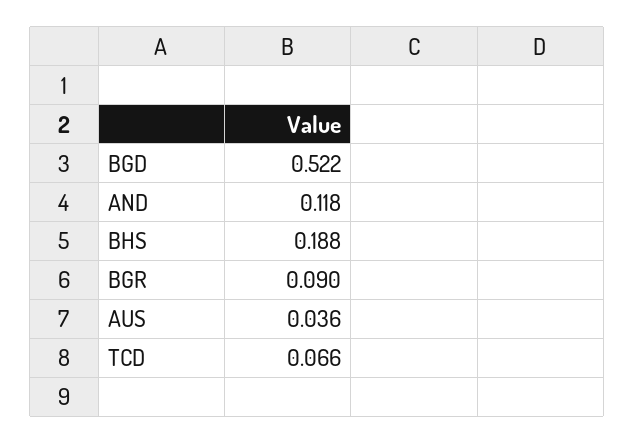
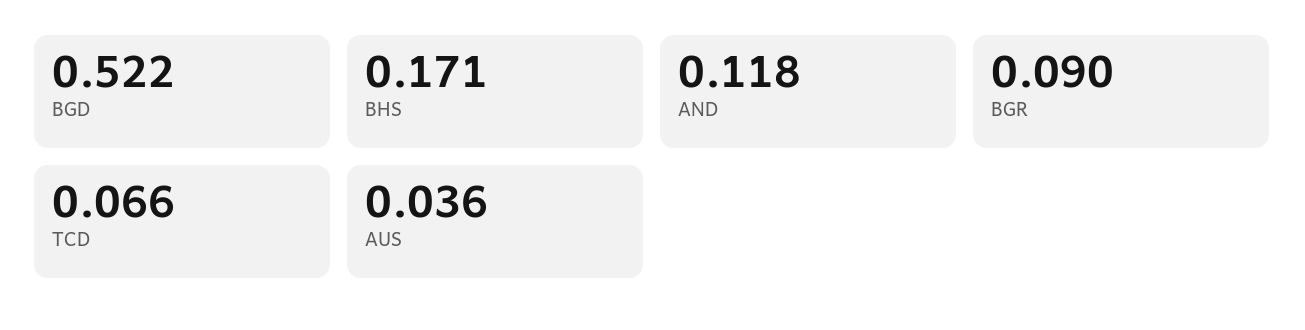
  {
    "BGD": 0.522,
    "AND": 0.118,
-   "BHS": 0.188,
+   "BHS": 0.171,
    "BGR": 0.09,
    "AUS": 0.036,
    "TCD": 0.066
  }

